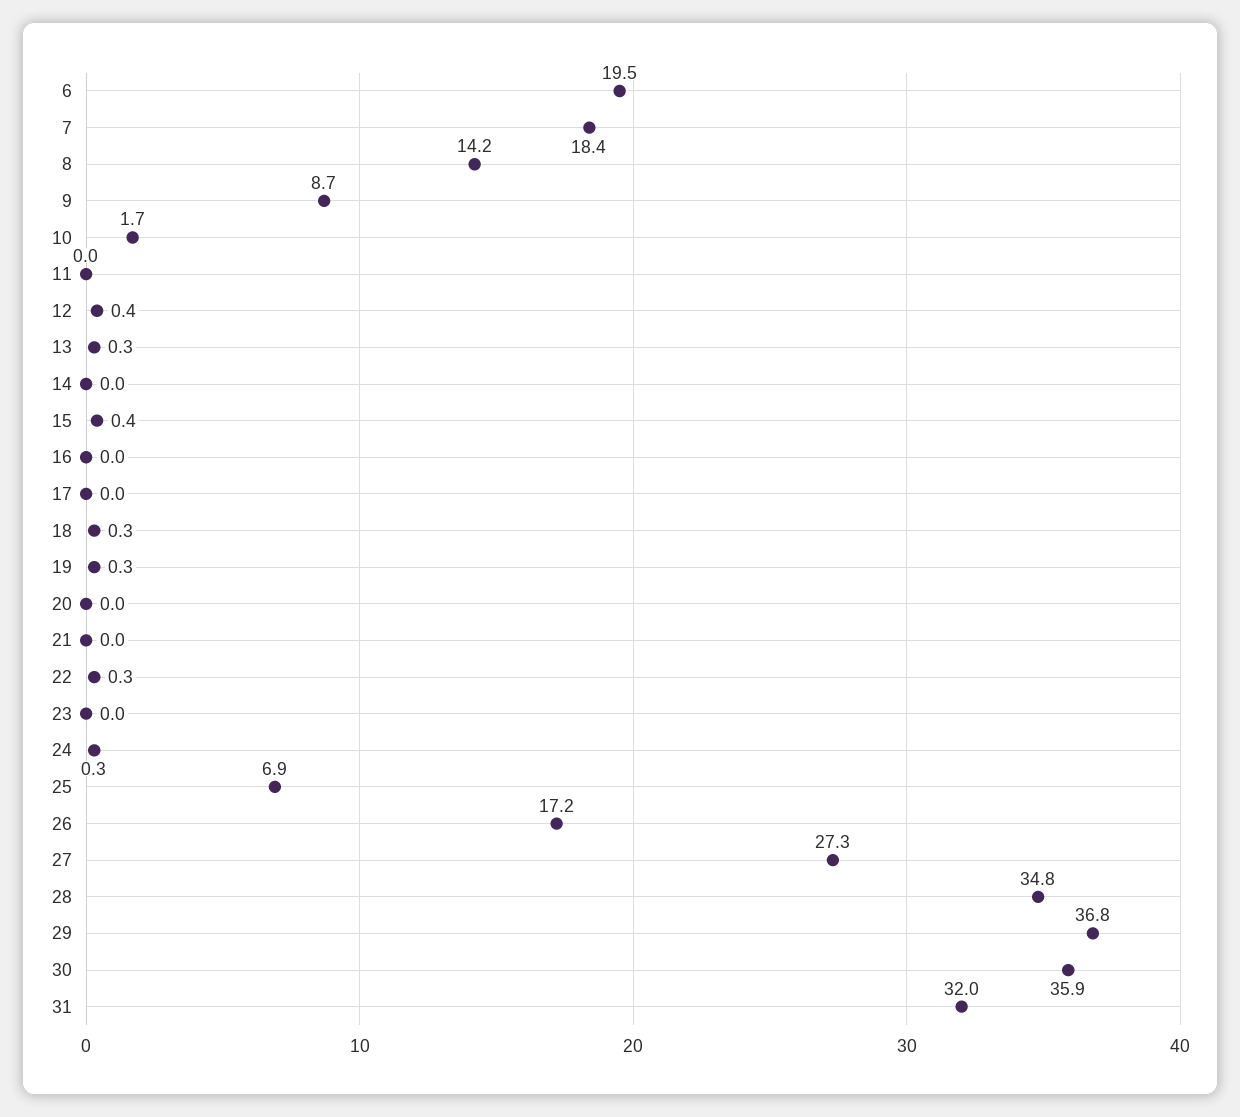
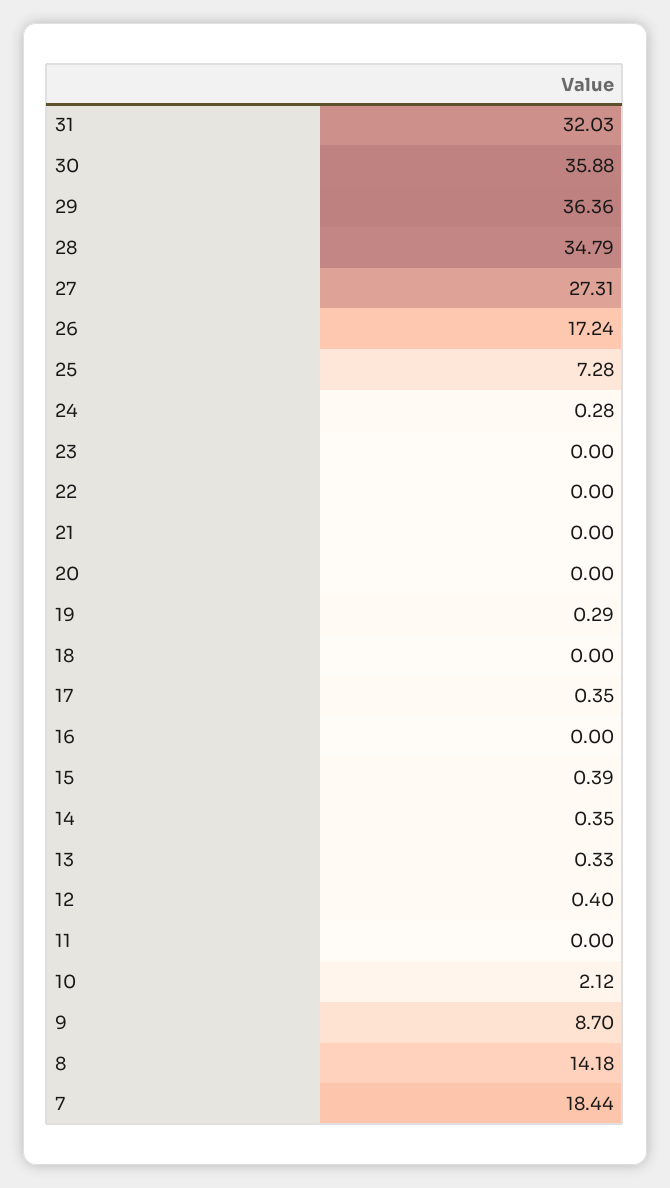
  {
-   "6": 19.5,
    "7": 18.44,
    "8": 14.18,
    "9": 8.7,
-   "10": 1.7,
+   "10": 2.12,
    "11": 0,
    "12": 0.4,
    "13": 0.33,
-   "14": 0,
+   "14": 0.35,
    "15": 0.39,
    "16": 0,
-   "17": 0,
+   "17": 0.35,
-   "18": 0.3,
+   "18": 0,
    "19": 0.29,
    "20": 0,
    "21": 0,
-   "22": 0.3,
+   "22": 0,
    "23": 0,
    "24": 0.28,
-   "25": 6.9,
+   "25": 7.28,
    "26": 17.24,
    "27": 27.31,
    "28": 34.79,
-   "29": 36.8,
+   "29": 36.36,
    "30": 35.88,
    "31": 32.03
  }

